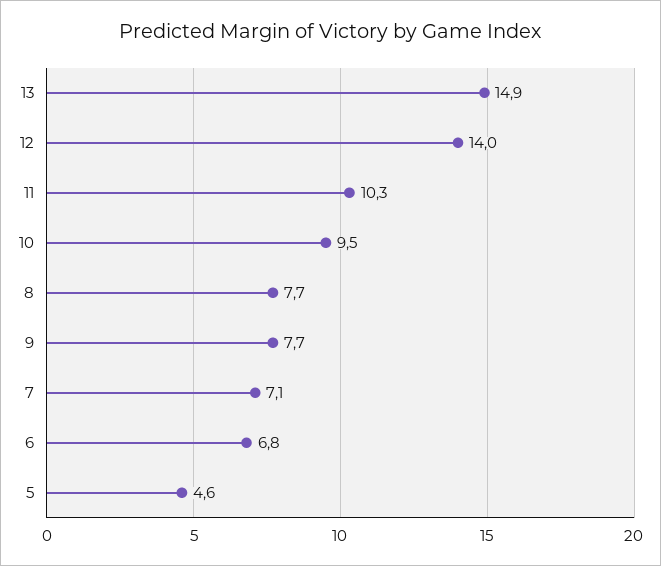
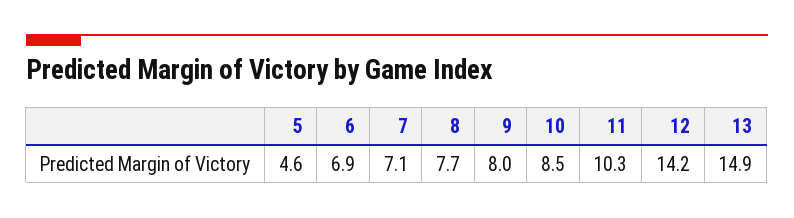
  {
    "13": 14.9,
-   "12": 14,
+   "12": 14.2,
    "11": 10.3,
-   "10": 9.5,
+   "10": 8.5,
    "8": 7.7,
-   "9": 7.7,
+   "9": 8,
    "7": 7.1,
-   "6": 6.8,
+   "6": 6.9,
    "5": 4.6
  }

